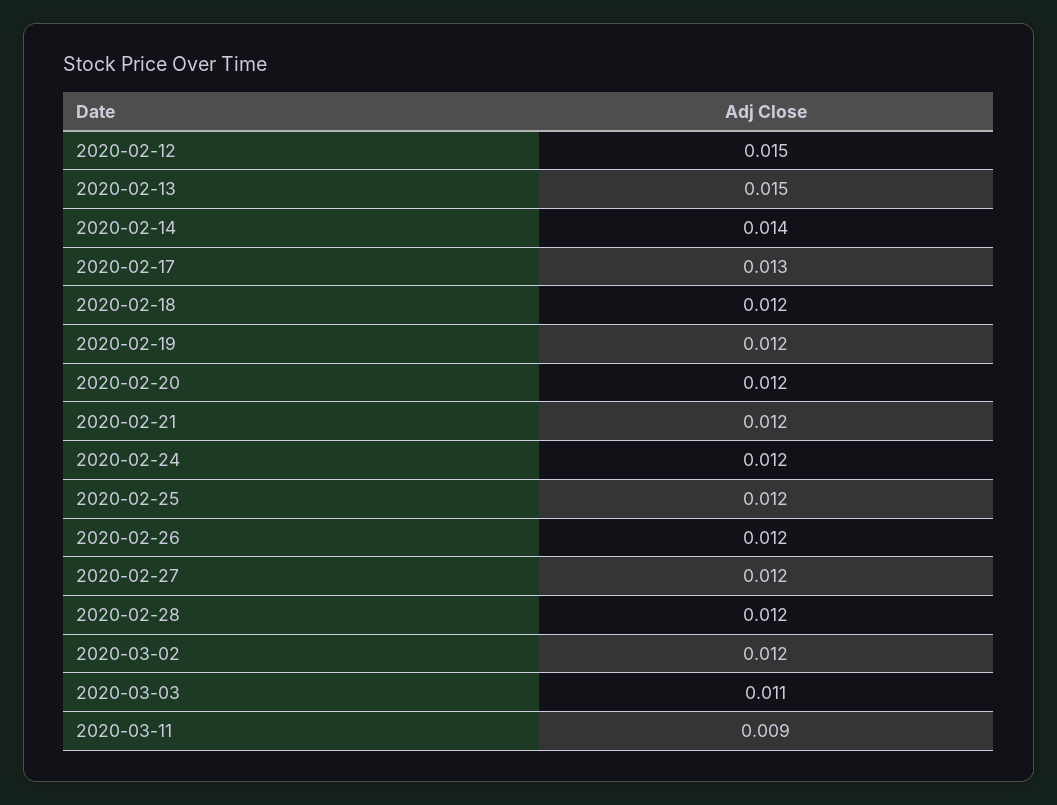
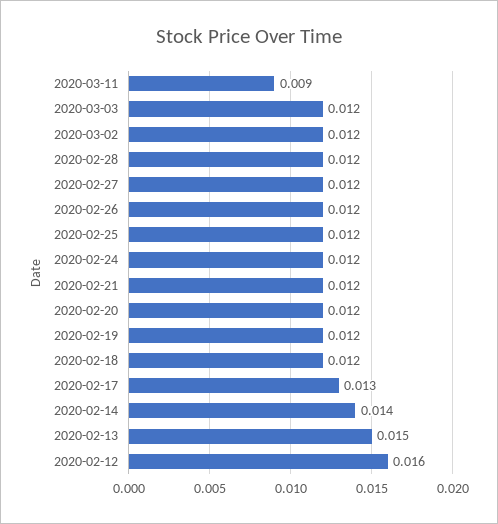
  {
-   "2020-02-12": 0.015,
+   "2020-02-12": 0.016,
    "2020-02-13": 0.015,
    "2020-02-14": 0.014,
    "2020-02-17": 0.013,
    "2020-02-18": 0.012,
    "2020-02-19": 0.012,
    "2020-02-20": 0.012,
    "2020-02-21": 0.012,
    "2020-02-24": 0.012,
    "2020-02-25": 0.012,
    "2020-02-26": 0.012,
    "2020-02-27": 0.012,
    "2020-02-28": 0.012,
    "2020-03-02": 0.012,
-   "2020-03-03": 0.011,
+   "2020-03-03": 0.012,
    "2020-03-11": 0.009
  }

